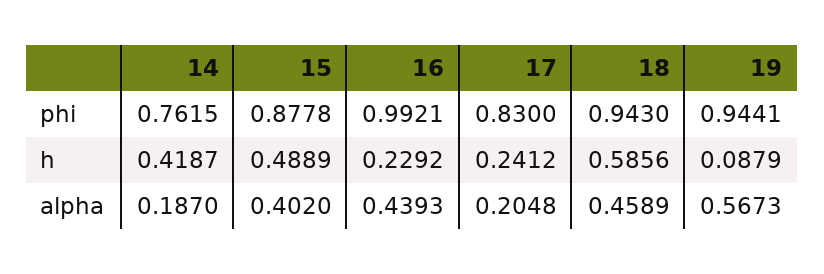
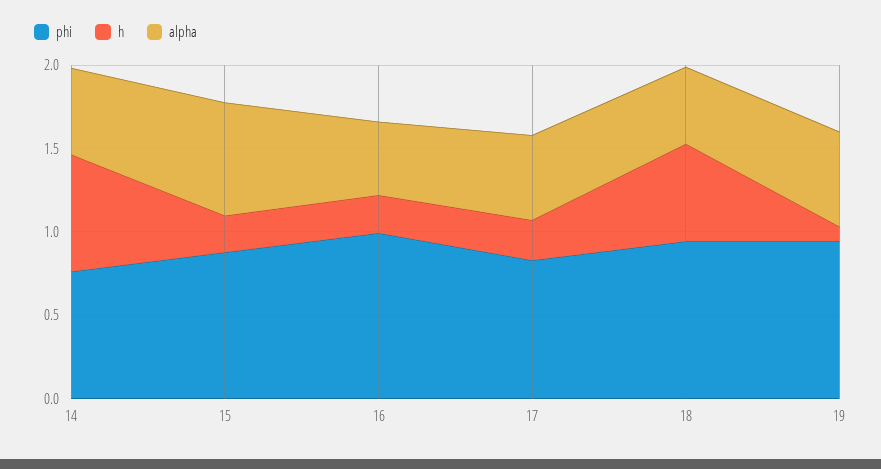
  {
    "phi": {
      "14": 0.7615,
      "15": 0.8778,
      "16": 0.9921,
      "17": 0.83,
      "18": 0.943,
      "19": 0.9441
    },
    "h": {
-     "14": 0.4187,
+     "14": 0.7,
-     "15": 0.4889,
+     "15": 0.2,
      "16": 0.2292,
      "17": 0.2412,
      "18": 0.5856,
      "19": 0.0879
    },
    "alpha": {
-     "14": 0.187,
+     "14": 0.5,
-     "15": 0.402,
+     "15": 0.7,
      "16": 0.4393,
-     "17": 0.2048,
+     "17": 0.5,
      "18": 0.4589,
      "19": 0.5673
    }
  }

